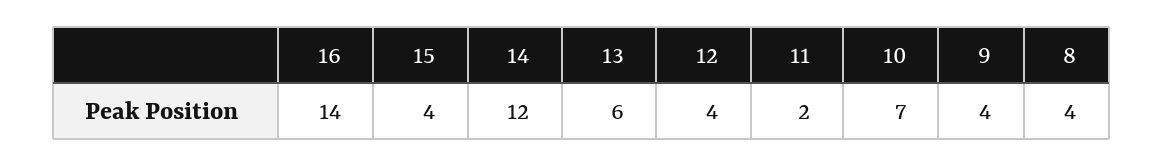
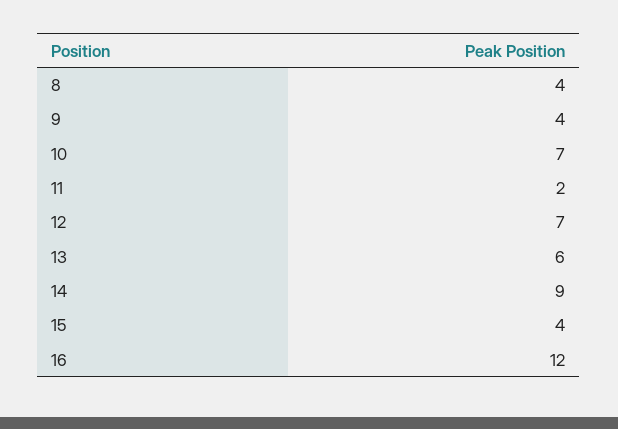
  {
-   "16": 14,
+   "16": 12,
    "15": 4,
-   "14": 12,
+   "14": 9,
    "13": 6,
-   "12": 4,
+   "12": 7,
    "11": 2,
    "10": 7,
    "9": 4,
    "8": 4
  }

